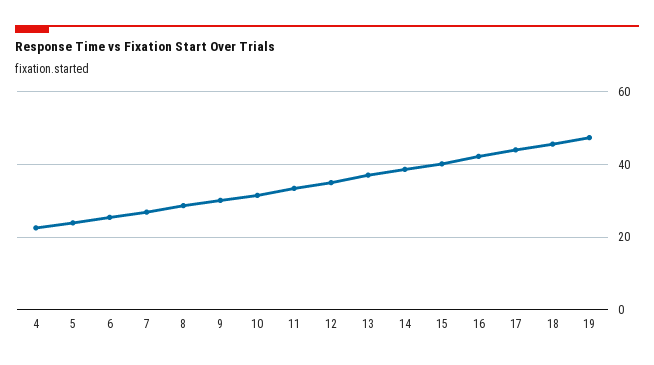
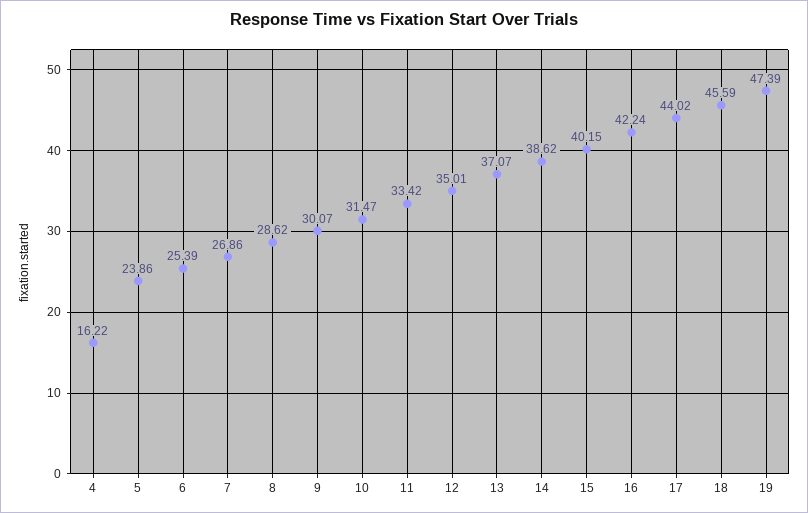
  {
-   "4": 22,
+   "4": 16.22,
    "5": 23.86,
    "6": 25.39,
    "7": 26.86,
    "8": 28.62,
    "9": 30.07,
    "10": 31.47,
    "11": 33.42,
    "12": 35.01,
    "13": 37.07,
    "14": 38.62,
    "15": 40.15,
    "16": 42.24,
    "17": 44.02,
    "18": 45.59,
    "19": 47.39
  }

